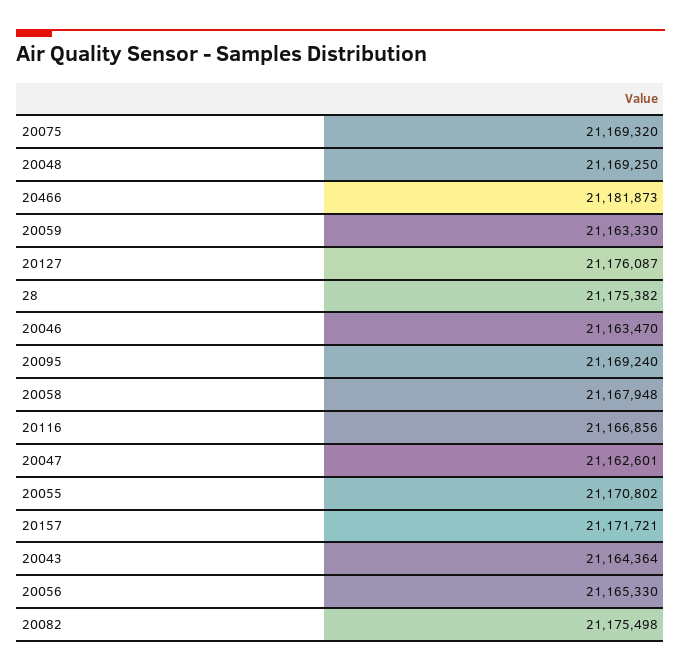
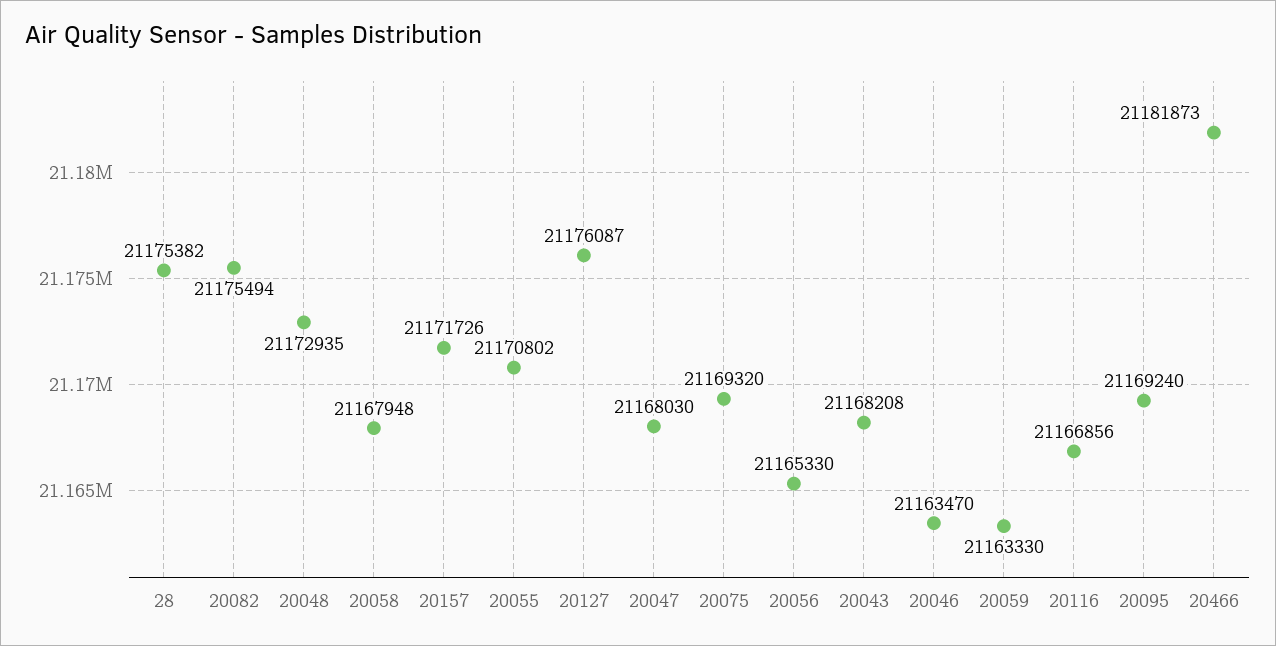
  {
    "20075": 21169320,
-   "20048": 21169250,
+   "20048": 21172935,
    "20466": 21181873,
    "20059": 21163330,
    "20127": 21176087,
    "28": 21175382,
    "20046": 21163470,
    "20095": 21169240,
    "20058": 21167948,
    "20116": 21166856,
-   "20047": 21162601,
+   "20047": 21168030,
    "20055": 21170802,
-   "20157": 21171721,
+   "20157": 21171726,
-   "20043": 21164364,
+   "20043": 21168208,
    "20056": 21165330,
-   "20082": 21175498
+   "20082": 21175494
  }

